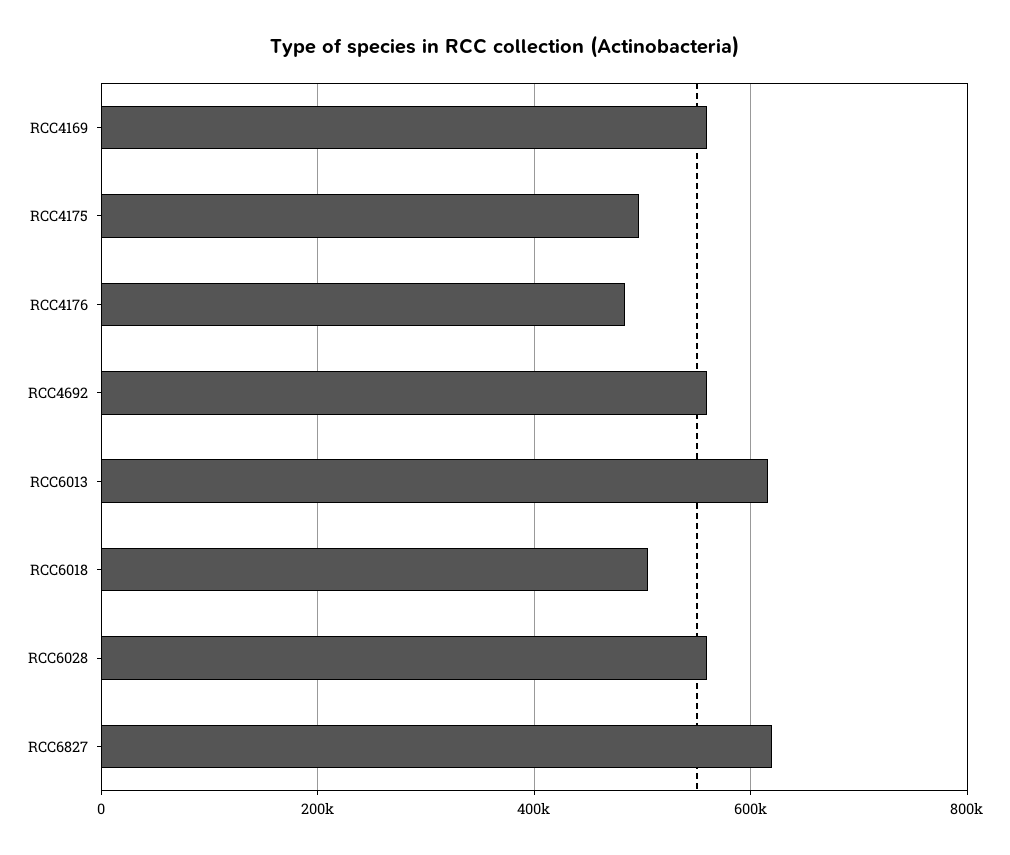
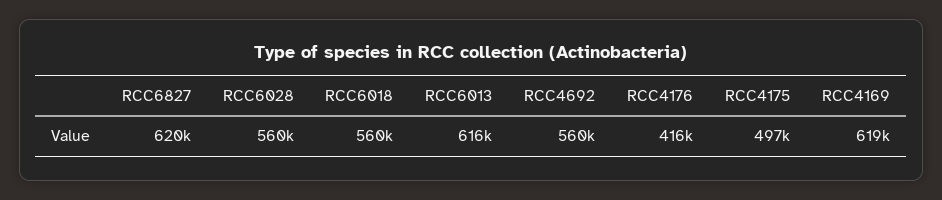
  {
-   "RCC4169": 560000,
+   "RCC4169": 619000,
    "RCC4175": 497000,
-   "RCC4176": 480000,
+   "RCC4176": 416000,
    "RCC4692": 560000,
    "RCC6013": 616000,
-   "RCC6018": 500000,
+   "RCC6018": 560000,
    "RCC6028": 560000,
    "RCC6827": 620000
  }

